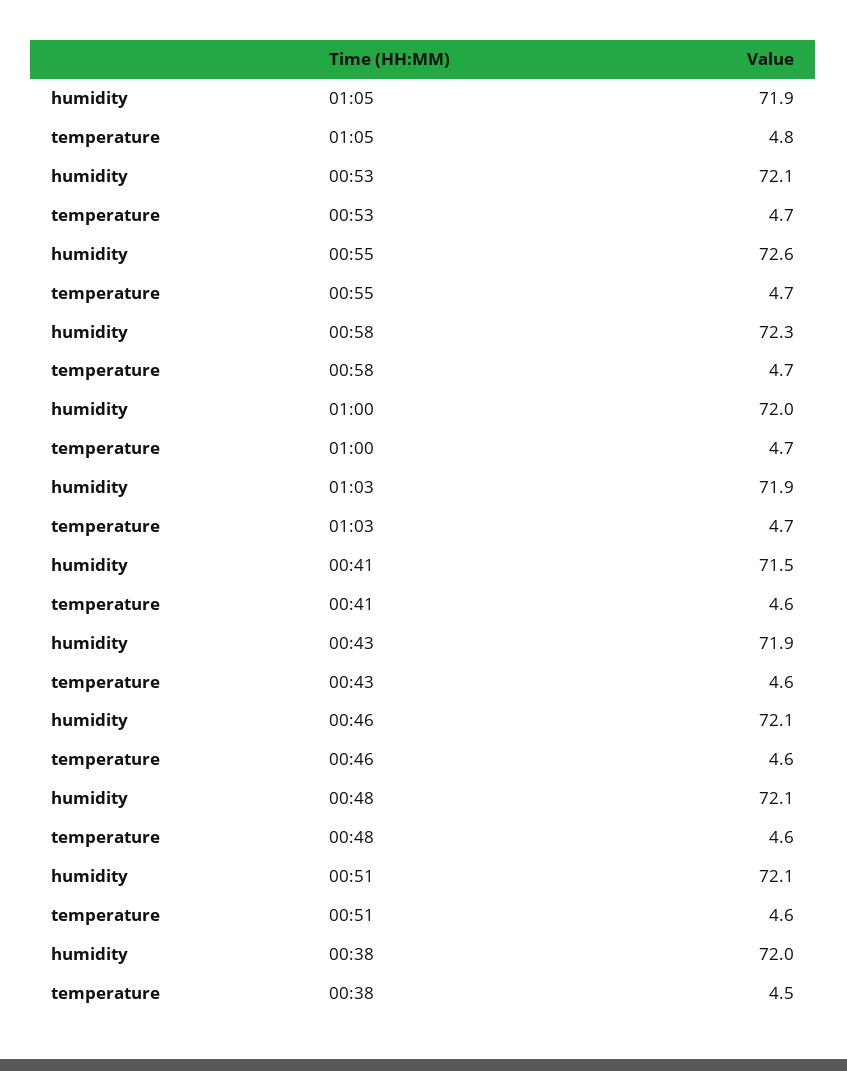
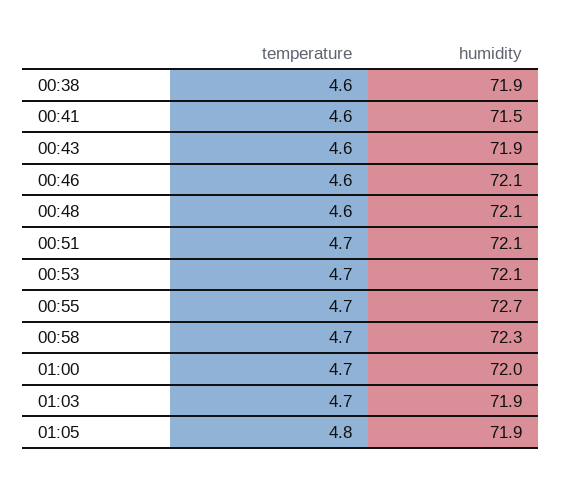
  {
    "humidity": {
      "01:05": 71.9,
      "00:53": 72.1,
-     "00:55": 72.6,
+     "00:55": 72.7,
      "00:58": 72.3,
      "01:00": 72,
      "01:03": 71.9,
      "00:41": 71.5,
      "00:43": 71.9,
      "00:46": 72.1,
      "00:48": 72.1,
      "00:51": 72.1,
-     "00:38": 72
+     "00:38": 71.9
    },
    "temperature": {
      "01:05": 4.8,
      "00:53": 4.7,
      "00:55": 4.7,
      "00:58": 4.7,
      "01:00": 4.7,
      "01:03": 4.7,
      "00:41": 4.6,
      "00:43": 4.6,
      "00:46": 4.6,
      "00:48": 4.6,
-     "00:51": 4.6,
+     "00:51": 4.7,
-     "00:38": 4.5
+     "00:38": 4.6
    }
  }

